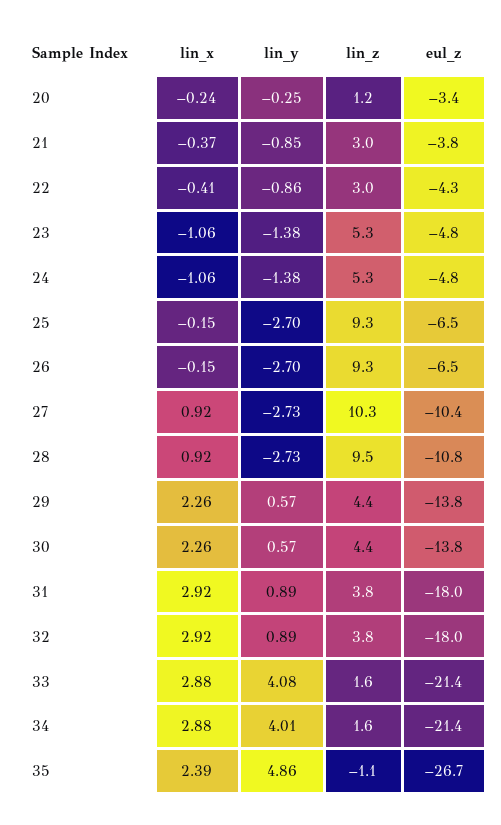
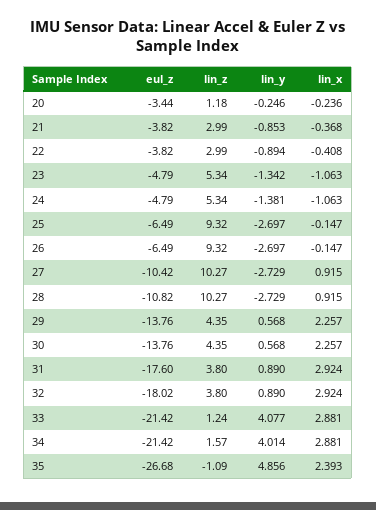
  {
    "lin_x": {
      "20": -0.236,
      "21": -0.368,
      "22": -0.408,
      "23": -1.063,
      "24": -1.063,
      "25": -0.147,
      "26": -0.147,
      "27": 0.915,
      "28": 0.915,
      "29": 2.257,
      "30": 2.257,
      "31": 2.924,
      "32": 2.924,
      "33": 2.881,
      "34": 2.881,
      "35": 2.393
    },
    "lin_y": {
      "20": -0.246,
      "21": -0.853,
-     "22": -0.86,
+     "22": -0.894,
-     "23": -1.38,
+     "23": -1.342,
      "24": -1.381,
      "25": -2.697,
      "26": -2.697,
      "27": -2.729,
      "28": -2.729,
      "29": 0.568,
      "30": 0.568,
      "31": 0.89,
      "32": 0.89,
      "33": 4.077,
      "34": 4.014,
      "35": 4.856
    },
    "lin_z": {
      "20": 1.18,
      "21": 2.99,
      "22": 2.99,
      "23": 5.34,
      "24": 5.34,
      "25": 9.32,
      "26": 9.32,
      "27": 10.27,
-     "28": 9.5,
+     "28": 10.27,
      "29": 4.35,
      "30": 4.35,
      "31": 3.8,
      "32": 3.8,
-     "33": 1.6,
+     "33": 1.24,
      "34": 1.57,
      "35": -1.09
    },
    "eul_z": {
      "20": -3.44,
      "21": -3.82,
-     "22": -4.3,
+     "22": -3.82,
      "23": -4.79,
      "24": -4.79,
      "25": -6.49,
      "26": -6.49,
      "27": -10.42,
      "28": -10.82,
      "29": -13.76,
      "30": -13.76,
-     "31": -18,
+     "31": -17.6,
      "32": -18.02,
      "33": -21.42,
      "34": -21.42,
      "35": -26.68
    }
  }

